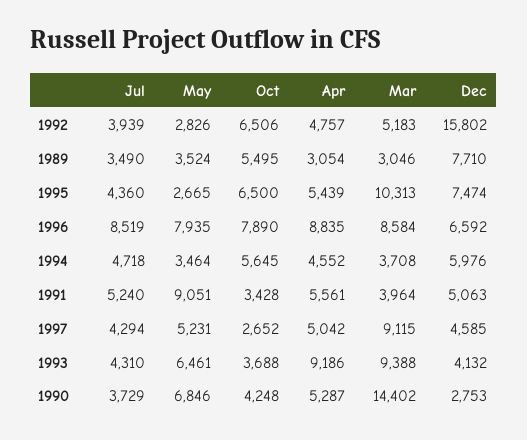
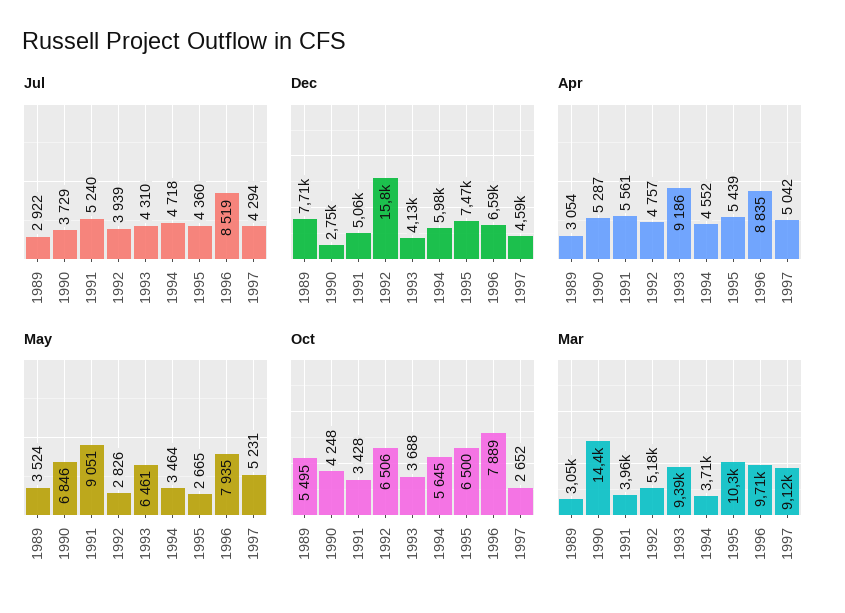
  {
    "Jul": {
      "1992": 3939,
-     "1989": 3490,
+     "1989": 2922,
      "1995": 4360,
      "1996": 8519,
      "1994": 4718,
      "1991": 5240,
      "1997": 4294,
      "1993": 4310,
      "1990": 3729
    },
    "May": {
      "1992": 2826,
      "1989": 3524,
      "1995": 2665,
      "1996": 7935,
      "1994": 3464,
      "1991": 9051,
      "1997": 5231,
      "1993": 6461,
      "1990": 6846
    },
    "Oct": {
      "1992": 6506,
      "1989": 5495,
      "1995": 6500,
-     "1996": 7890,
+     "1996": 7889,
      "1994": 5645,
      "1991": 3428,
      "1997": 2652,
      "1993": 3688,
      "1990": 4248
    },
    "Apr": {
      "1992": 4757,
      "1989": 3054,
      "1995": 5439,
      "1996": 8835,
      "1994": 4552,
      "1991": 5561,
      "1997": 5042,
      "1993": 9186,
      "1990": 5287
    },
    "Mar": {
      "1992": 5183,
      "1989": 3046,
      "1995": 10313,
-     "1996": 8584,
+     "1996": 9710,
      "1994": 3708,
      "1991": 3964,
      "1997": 9115,
      "1993": 9388,
      "1990": 14402
    },
    "Dec": {
      "1992": 15802,
      "1989": 7710,
      "1995": 7474,
      "1996": 6592,
      "1994": 5976,
      "1991": 5063,
      "1997": 4585,
      "1993": 4132,
      "1990": 2753
    }
  }

